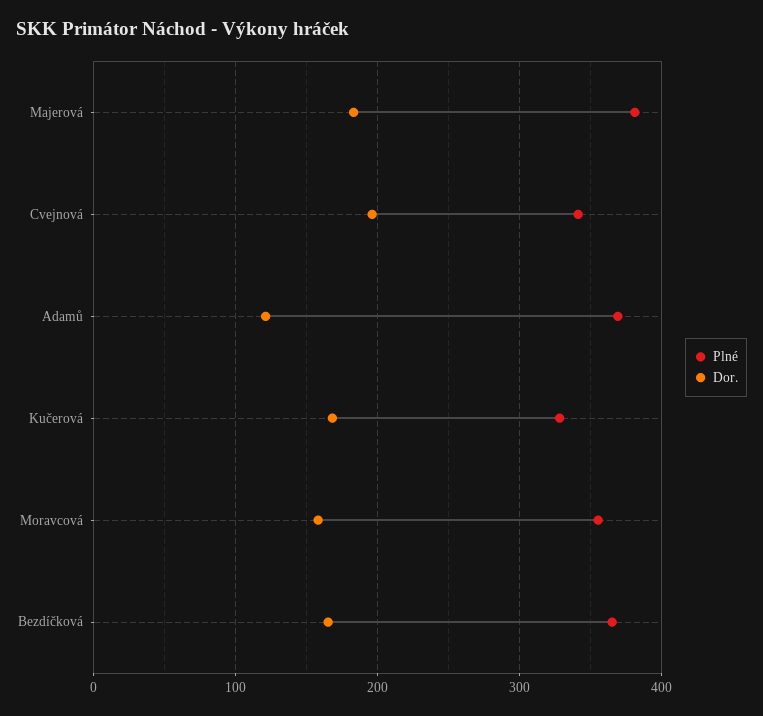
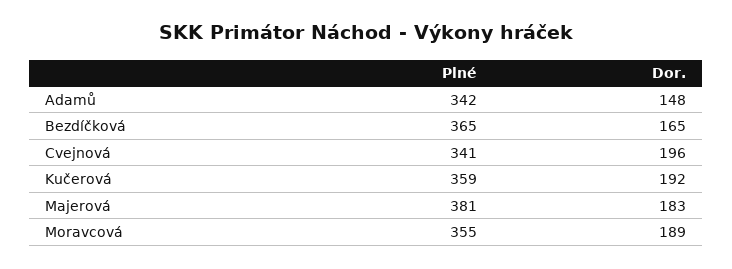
  {
    "Plné": {
      "Majerová": 381,
      "Cvejnová": 341,
-     "Adamů": 370,
+     "Adamů": 342,
-     "Kučerová": 330,
+     "Kučerová": 359,
      "Moravcová": 355,
      "Bezdíčková": 365
    },
    "Dor.": {
      "Majerová": 183,
      "Cvejnová": 196,
-     "Adamů": 120,
+     "Adamů": 148,
-     "Kučerová": 170,
+     "Kučerová": 192,
-     "Moravcová": 160,
+     "Moravcová": 189,
      "Bezdíčková": 165
    }
  }

